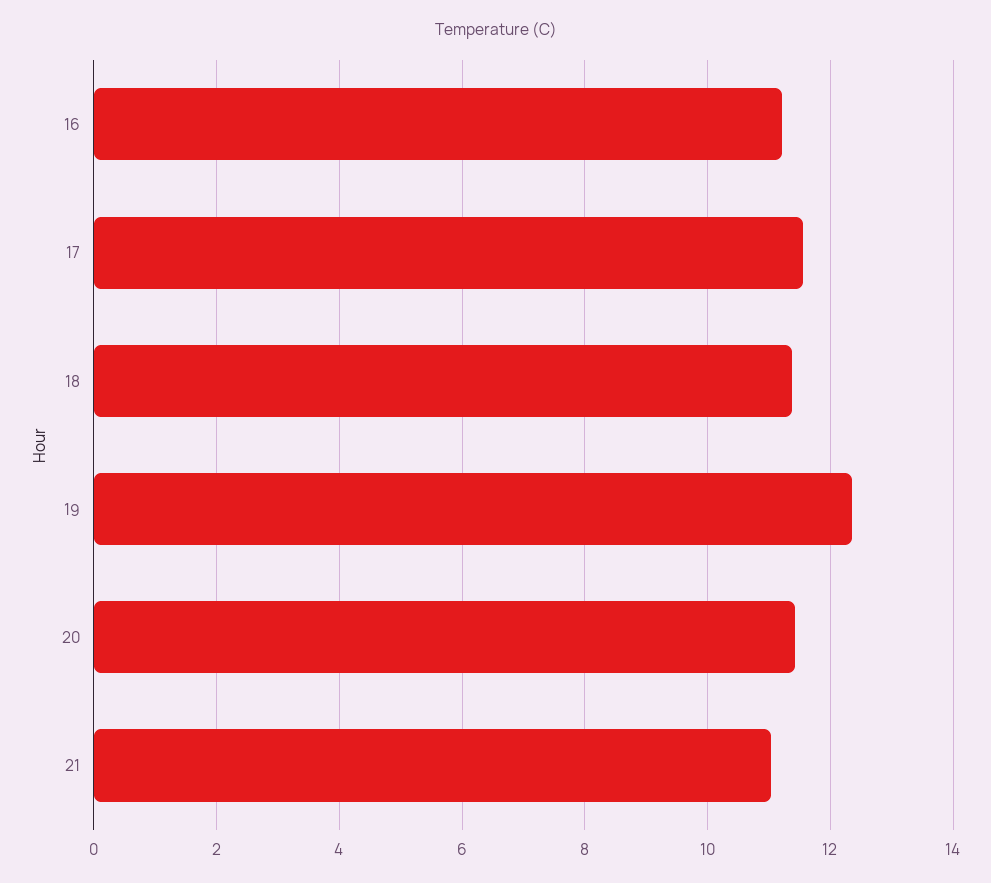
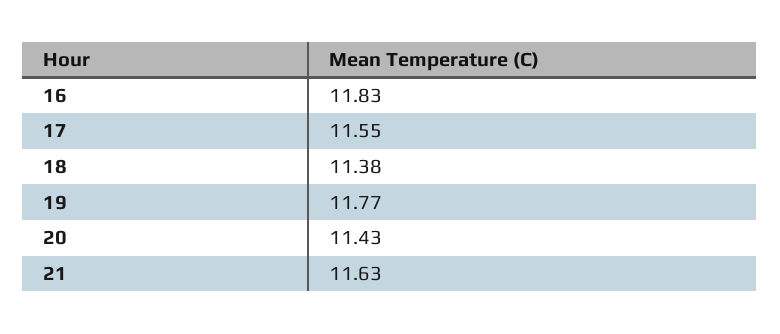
  {
-   "16": 11.2,
+   "16": 11.83,
    "17": 11.55,
    "18": 11.38,
-   "19": 12.4,
+   "19": 11.77,
    "20": 11.43,
-   "21": 11
+   "21": 11.63
  }

